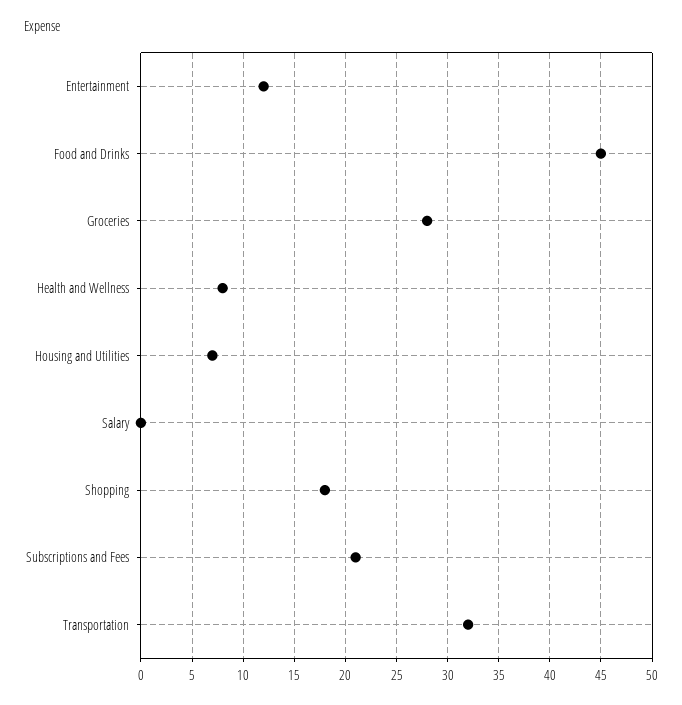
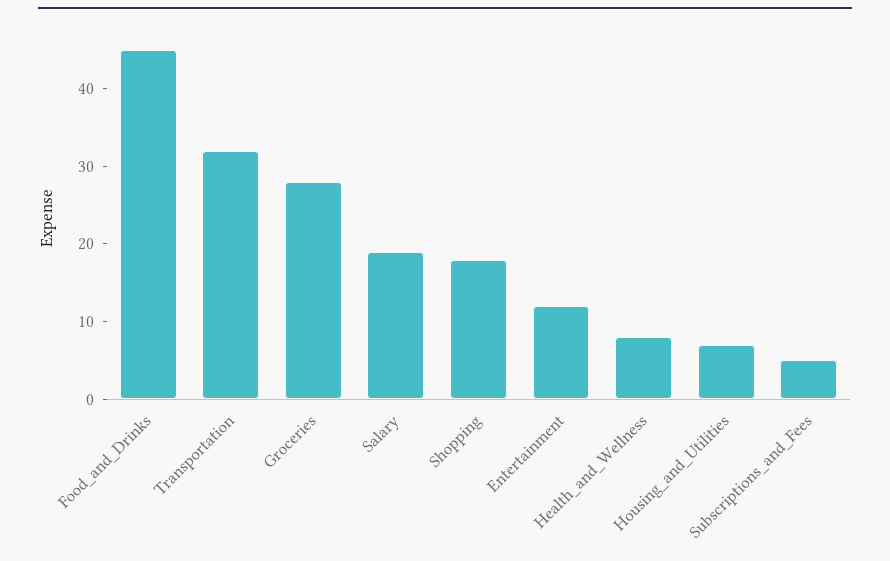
  {
    "Entertainment": 12,
    "Food and Drinks": 45,
    "Groceries": 28,
    "Health and Wellness": 8,
    "Housing and Utilities": 7,
-   "Salary": 0,
+   "Salary": 20,
    "Shopping": 18,
-   "Subscriptions and Fees": 21,
+   "Subscriptions and Fees": 5,
    "Transportation": 32
  }

